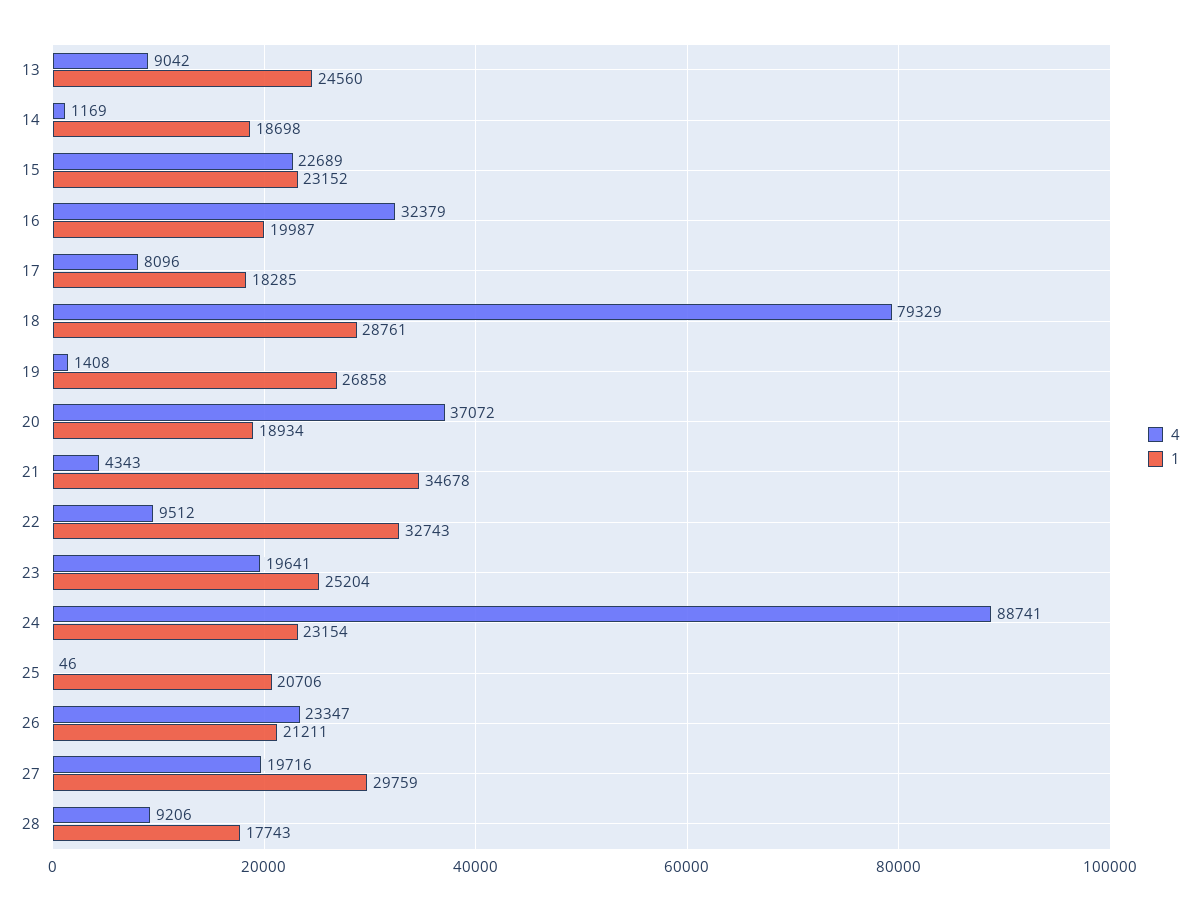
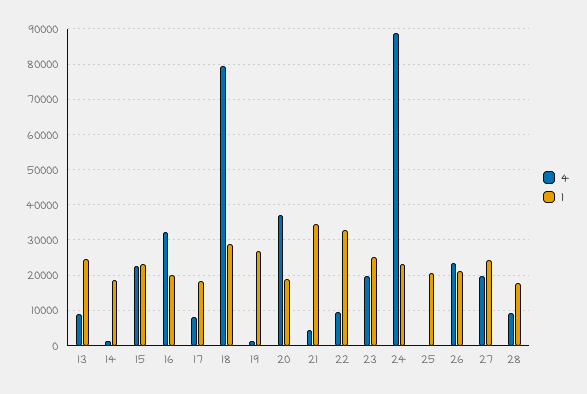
  {
    "4": {
      "13": 9042,
      "14": 1169,
      "15": 22689,
      "16": 32379,
      "17": 8096,
      "18": 79329,
      "19": 1408,
      "20": 37072,
      "21": 4343,
      "22": 9512,
      "23": 19641,
      "24": 88741,
      "25": 46,
      "26": 23347,
      "27": 19716,
      "28": 9206
    },
    "1": {
      "13": 24560,
      "14": 18698,
      "15": 23152,
      "16": 19987,
      "17": 18285,
      "18": 28761,
      "19": 26858,
      "20": 18934,
      "21": 34678,
      "22": 32743,
      "23": 25204,
      "24": 23154,
      "25": 20706,
      "26": 21211,
-     "27": 29759,
+     "27": 24000,
      "28": 17743
    }
  }

